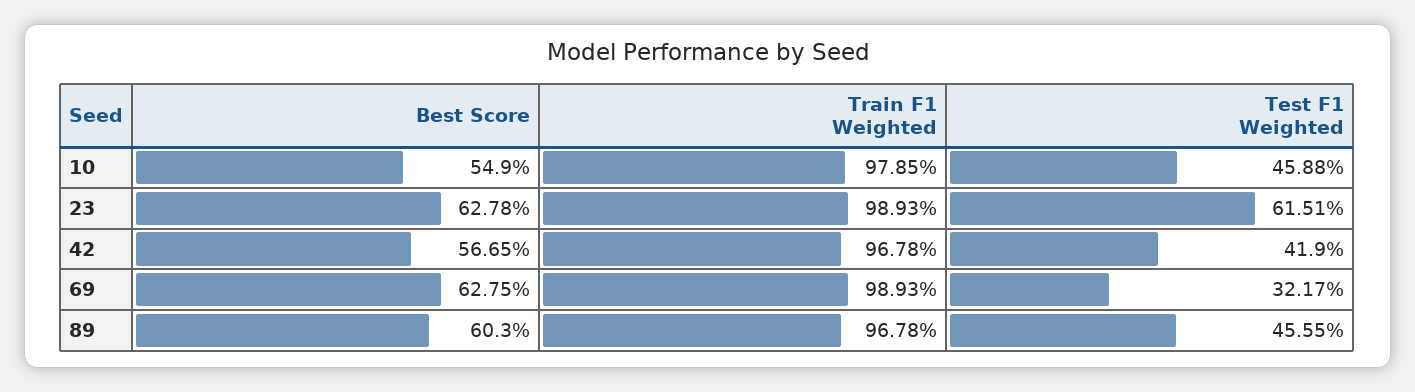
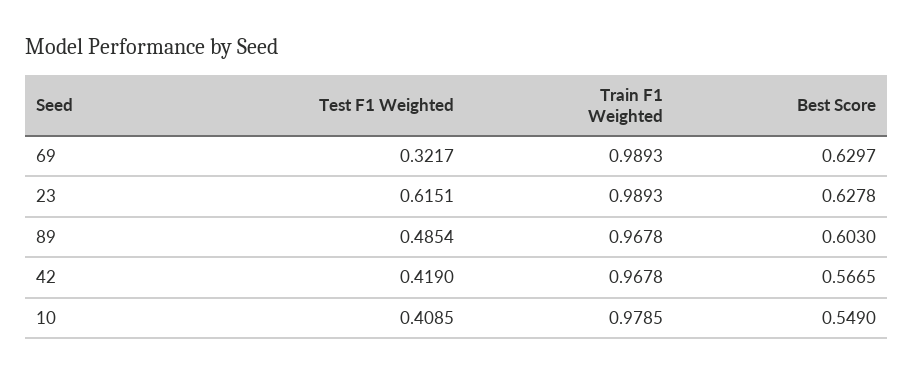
  {
    "Best Score": {
      "10": 0.549,
      "23": 0.6278,
      "42": 0.5665,
-     "69": 0.6275,
+     "69": 0.6297,
      "89": 0.603
    },
    "Train F1 Weighted": {
      "10": 0.9785,
      "23": 0.9893,
      "42": 0.9678,
      "69": 0.9893,
      "89": 0.9678
    },
    "Test F1 Weighted": {
-     "10": 0.4588,
+     "10": 0.4085,
      "23": 0.6151,
      "42": 0.419,
      "69": 0.3217,
-     "89": 0.4555
+     "89": 0.4854
    }
  }

